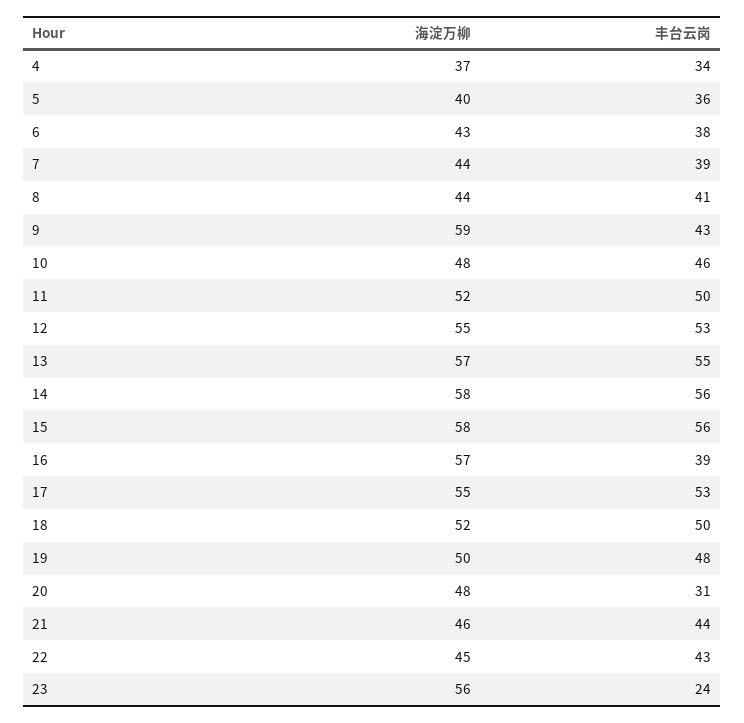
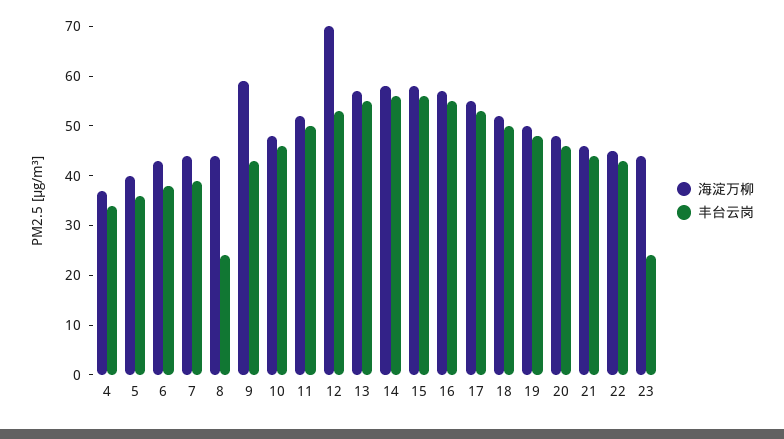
  {
    "海淀万柳": {
      "4": 37,
      "5": 40,
      "6": 43,
      "7": 44,
      "8": 44,
      "9": 59,
      "10": 48,
      "11": 52,
-     "12": 55,
+     "12": 70,
      "13": 57,
      "14": 58,
      "15": 58,
      "16": 57,
      "17": 55,
      "18": 52,
      "19": 50,
      "20": 48,
      "21": 46,
      "22": 45,
-     "23": 56
+     "23": 45
    },
    "丰台云岗": {
      "4": 34,
      "5": 36,
      "6": 38,
      "7": 39,
-     "8": 41,
+     "8": 25,
      "9": 43,
      "10": 46,
      "11": 50,
      "12": 53,
      "13": 55,
      "14": 56,
      "15": 56,
-     "16": 39,
+     "16": 55,
      "17": 53,
      "18": 50,
      "19": 48,
-     "20": 31,
+     "20": 45,
      "21": 44,
      "22": 43,
      "23": 24
    }
  }

